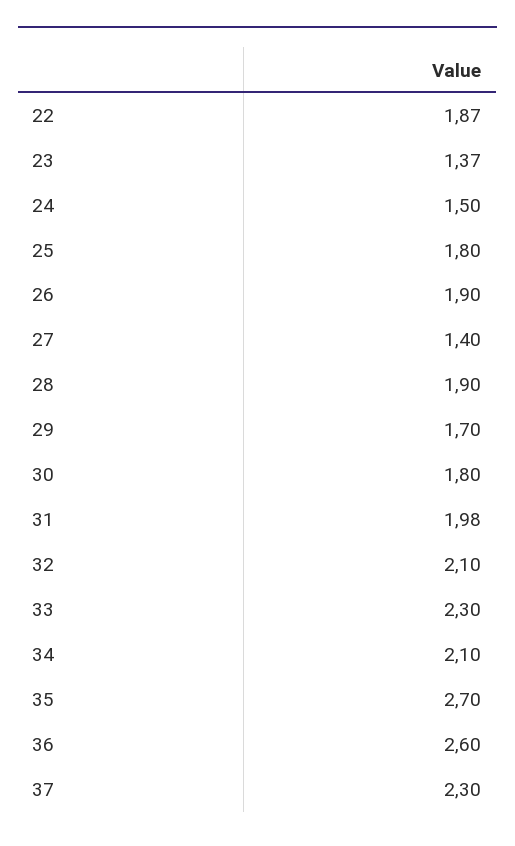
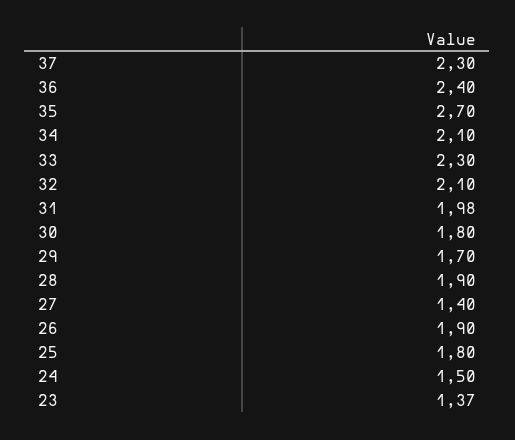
  {
-   "22": 1.87,
    "23": 1.37,
    "24": 1.5,
    "25": 1.8,
    "26": 1.9,
    "27": 1.4,
    "28": 1.9,
    "29": 1.7,
    "30": 1.8,
    "31": 1.98,
    "32": 2.1,
    "33": 2.3,
    "34": 2.1,
    "35": 2.7,
-   "36": 2.6,
+   "36": 2.4,
    "37": 2.3
  }

